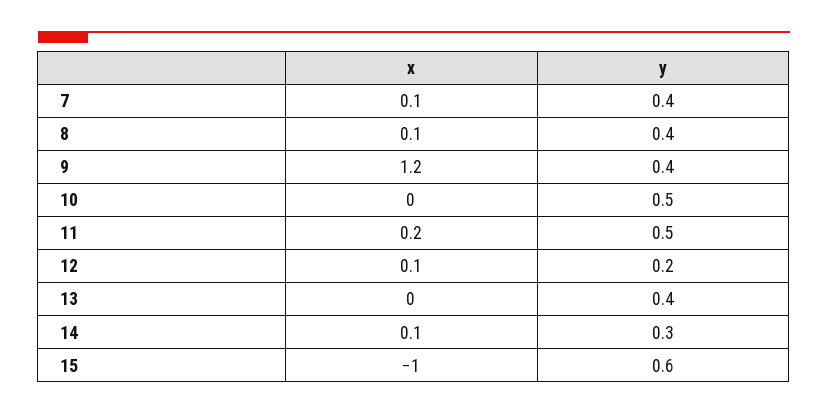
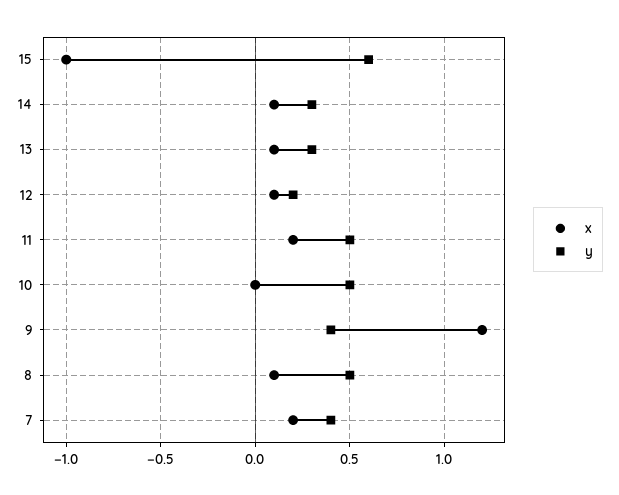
  {
    "x": {
-     "7": 0.1,
+     "7": 0.2,
      "8": 0.1,
      "9": 1.2,
      "10": 0,
      "11": 0.2,
      "12": 0.1,
-     "13": 0,
+     "13": 0.1,
      "14": 0.1,
      "15": -1
    },
    "y": {
      "7": 0.4,
-     "8": 0.4,
+     "8": 0.5,
      "9": 0.4,
      "10": 0.5,
      "11": 0.5,
      "12": 0.2,
-     "13": 0.4,
+     "13": 0.3,
      "14": 0.3,
      "15": 0.6
    }
  }

